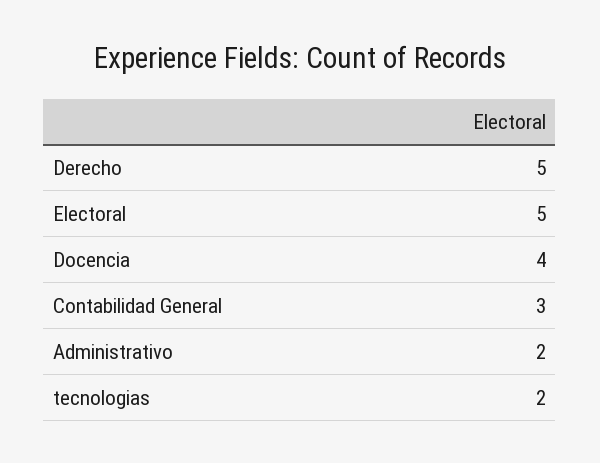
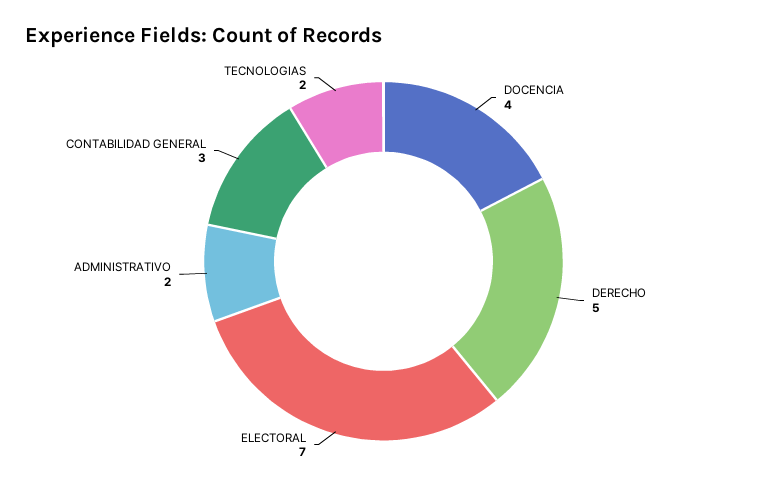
  {
    "Derecho": 5,
-   "Electoral": 5,
+   "Electoral": 7,
    "Docencia": 4,
    "Contabilidad General": 3,
    "Administrativo": 2,
    "tecnologias": 2
  }

